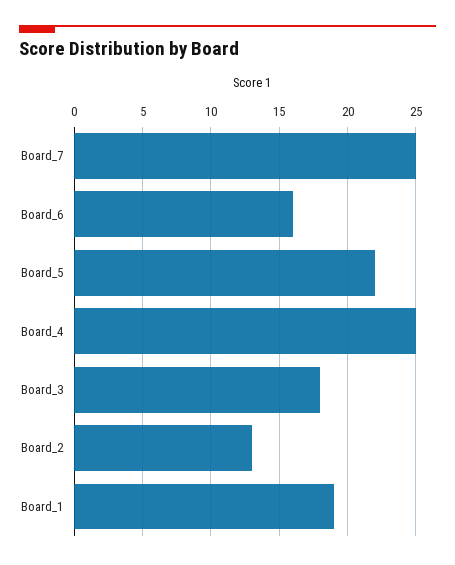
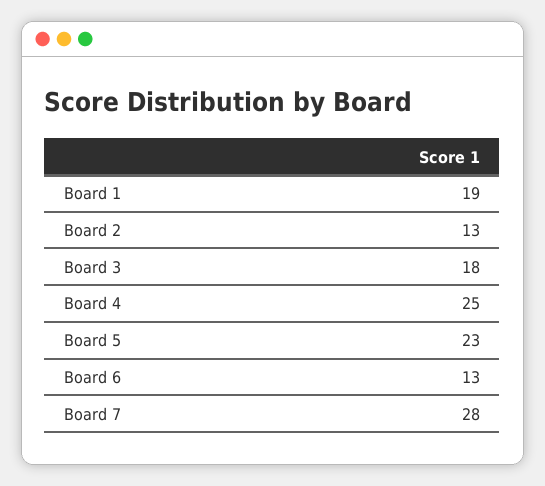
  {
-   "Board_7": 25,
+   "Board_7": 28,
-   "Board_6": 16,
+   "Board_6": 13,
-   "Board_5": 22,
+   "Board_5": 23,
    "Board_4": 25,
    "Board_3": 18,
    "Board_2": 13,
    "Board_1": 19
  }

